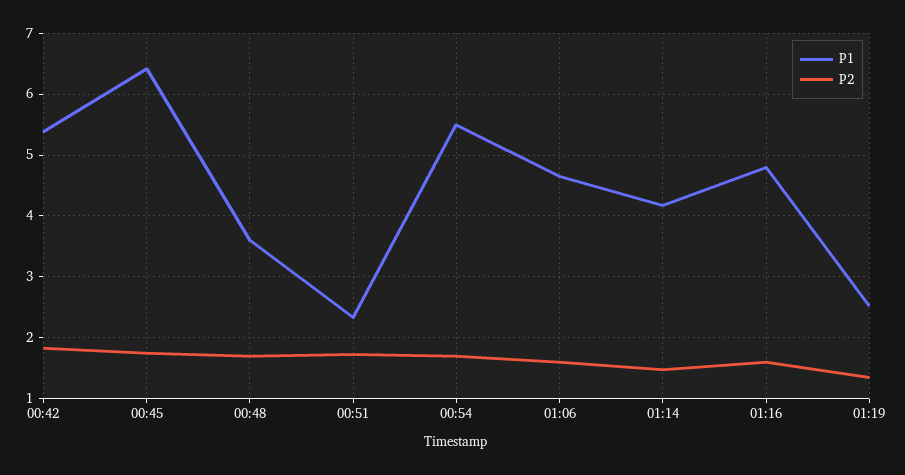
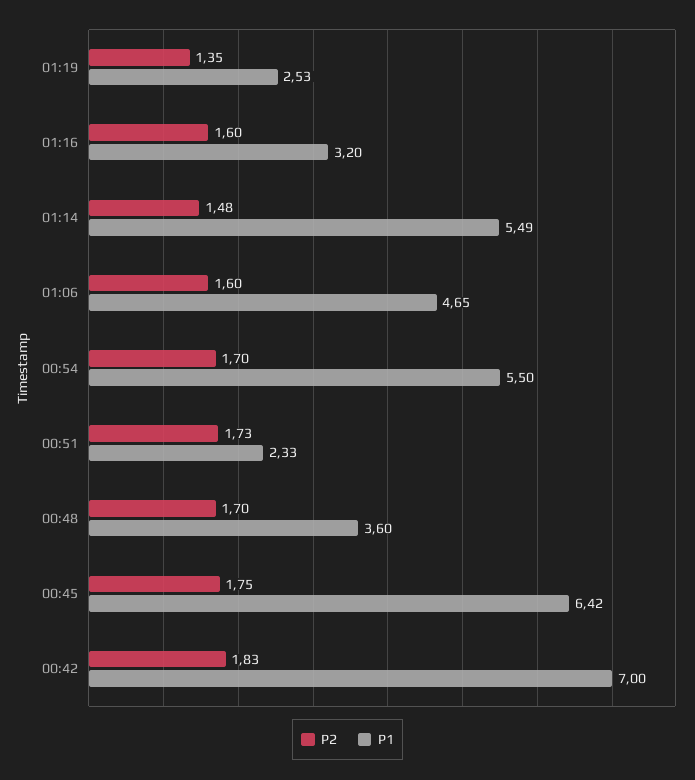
  {
    "P1": {
-     "00:42": 5.4,
+     "00:42": 7,
      "00:45": 6.42,
      "00:48": 3.6,
      "00:51": 2.33,
      "00:54": 5.5,
      "01:06": 4.65,
-     "01:14": 4.2,
+     "01:14": 5.49,
-     "01:16": 4.8,
+     "01:16": 3.2,
      "01:19": 2.53
    },
    "P2": {
      "00:42": 1.83,
      "00:45": 1.75,
      "00:48": 1.7,
      "00:51": 1.73,
      "00:54": 1.7,
      "01:06": 1.6,
      "01:14": 1.48,
      "01:16": 1.6,
      "01:19": 1.35
    }
  }

